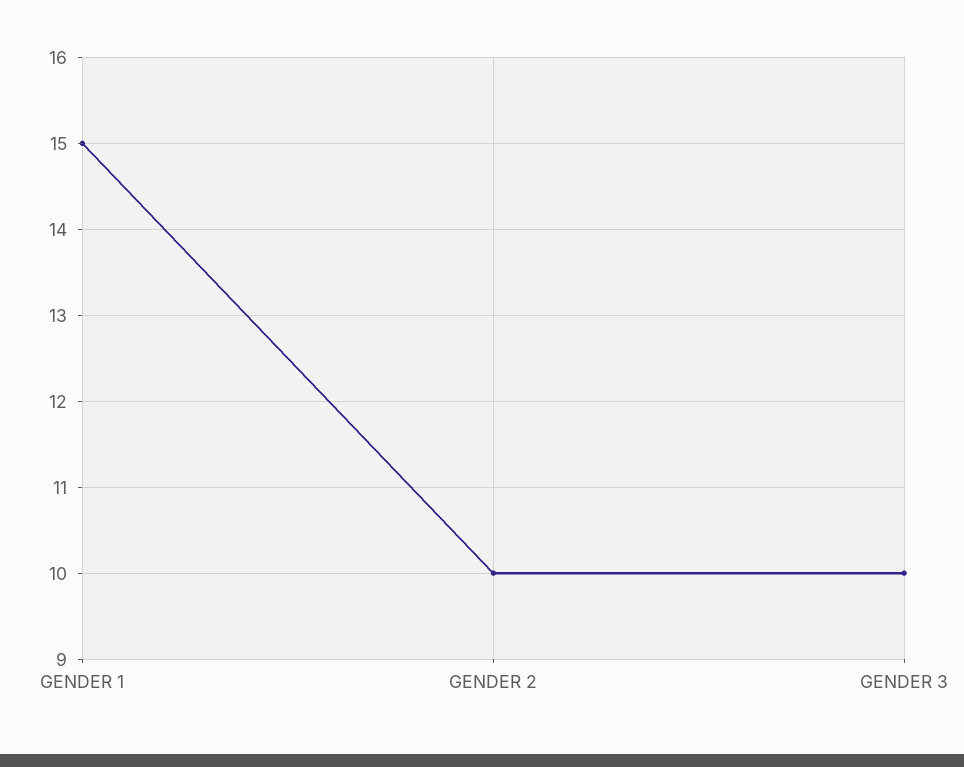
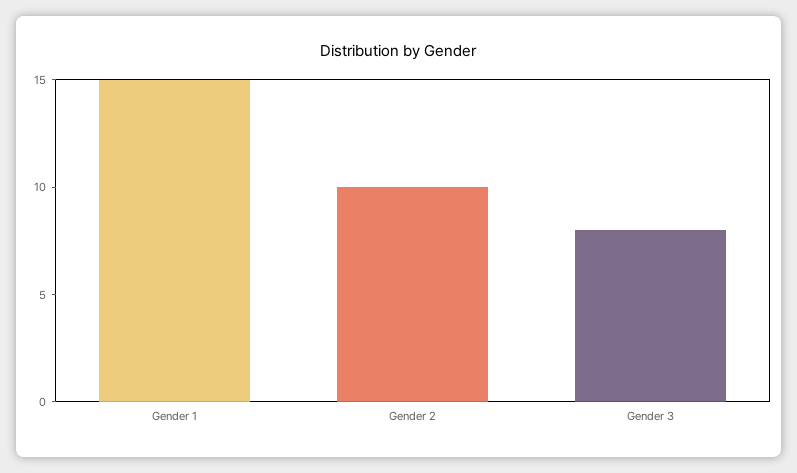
  {
    "GENDER 1": 15,
    "GENDER 2": 10,
-   "GENDER 3": 10
+   "GENDER 3": 8
  }

